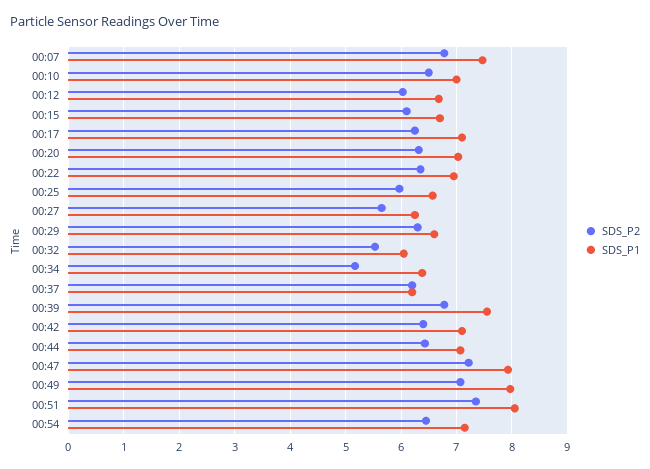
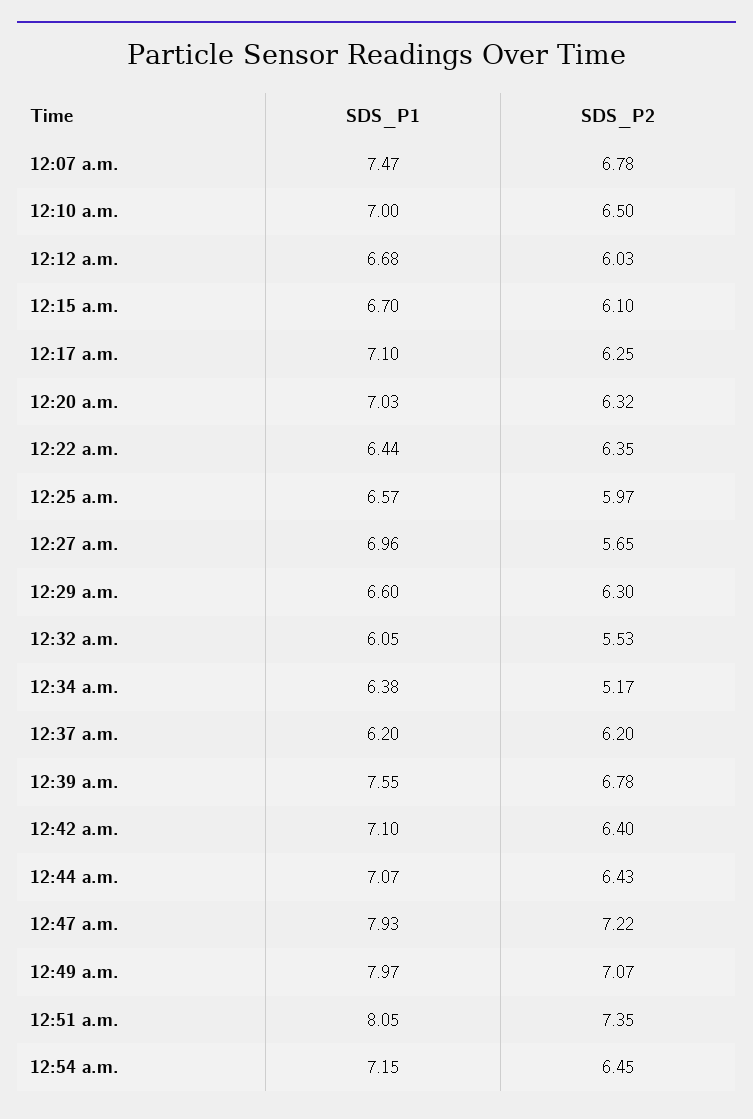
  {
    "SDS_P2": {
      "00:07": 6.78,
      "00:10": 6.5,
      "00:12": 6.03,
      "00:15": 6.1,
      "00:17": 6.25,
      "00:20": 6.32,
      "00:22": 6.35,
      "00:25": 5.97,
      "00:27": 5.65,
      "00:29": 6.3,
      "00:32": 5.53,
      "00:34": 5.17,
      "00:37": 6.2,
      "00:39": 6.78,
      "00:42": 6.4,
      "00:44": 6.43,
      "00:47": 7.22,
      "00:49": 7.07,
      "00:51": 7.35,
      "00:54": 6.45
    },
    "SDS_P1": {
      "00:07": 7.47,
      "00:10": 7,
      "00:12": 6.68,
      "00:15": 6.7,
      "00:17": 7.1,
      "00:20": 7.03,
-     "00:22": 7,
+     "00:22": 6.44,
      "00:25": 6.57,
-     "00:27": 6.2,
+     "00:27": 6.96,
      "00:29": 6.6,
      "00:32": 6.05,
      "00:34": 6.38,
      "00:37": 6.2,
      "00:39": 7.55,
      "00:42": 7.1,
      "00:44": 7.07,
      "00:47": 7.93,
      "00:49": 7.97,
      "00:51": 8.05,
      "00:54": 7.15
    }
  }

